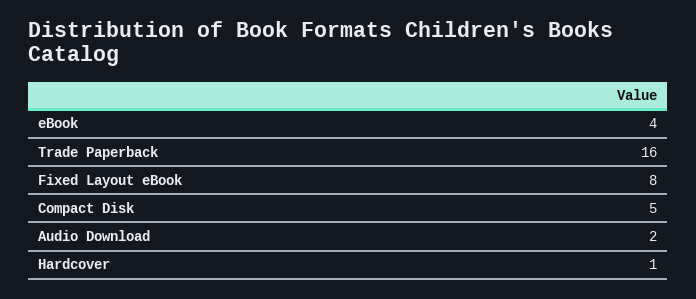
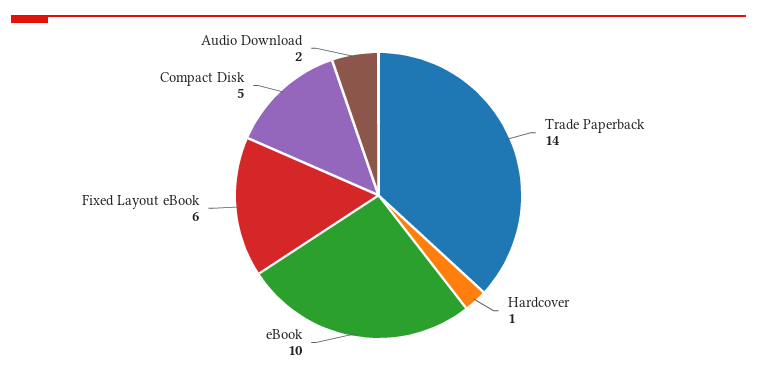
  {
-   "eBook": 4,
+   "eBook": 10,
-   "Trade Paperback": 16,
+   "Trade Paperback": 14,
-   "Fixed Layout eBook": 8,
+   "Fixed Layout eBook": 6,
    "Compact Disk": 5,
    "Audio Download": 2,
    "Hardcover": 1
  }

